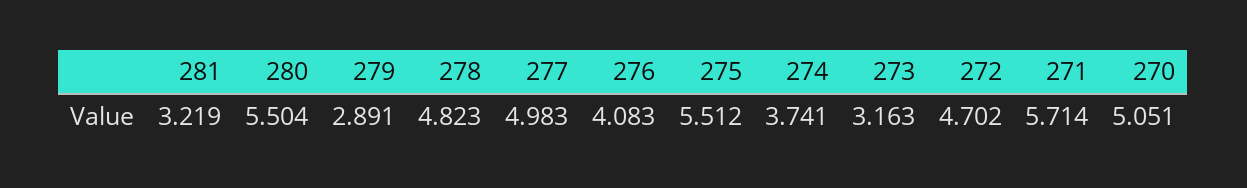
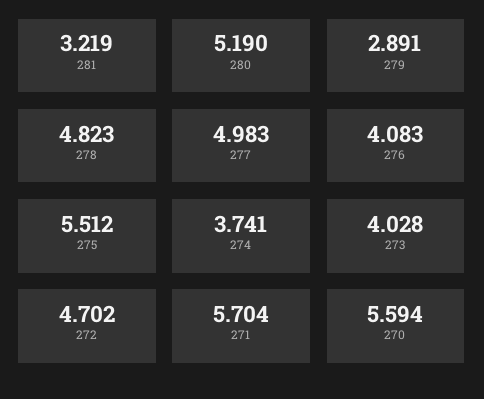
  {
    "281": 3.219,
-   "280": 5.504,
+   "280": 5.19,
    "279": 2.891,
    "278": 4.823,
    "277": 4.983,
    "276": 4.083,
    "275": 5.512,
    "274": 3.741,
-   "273": 3.163,
+   "273": 4.028,
    "272": 4.702,
-   "271": 5.714,
+   "271": 5.704,
-   "270": 5.051
+   "270": 5.594
  }

